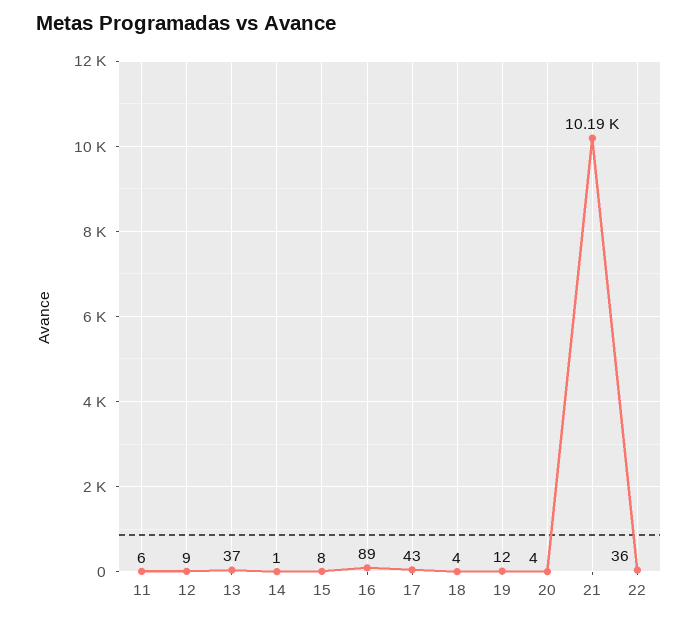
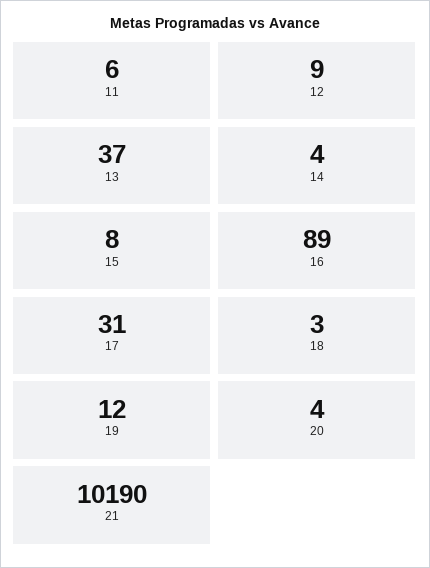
  {
    "11": 6,
    "12": 9,
    "13": 37,
-   "14": 1,
+   "14": 4,
    "15": 8,
    "16": 89,
-   "17": 43,
+   "17": 31,
-   "18": 4,
+   "18": 3,
    "19": 12,
    "20": 4,
-   "21": 10190,
+   "21": 10190
-   "22": 36
  }

